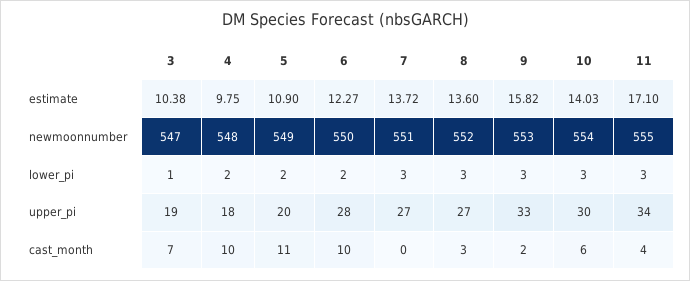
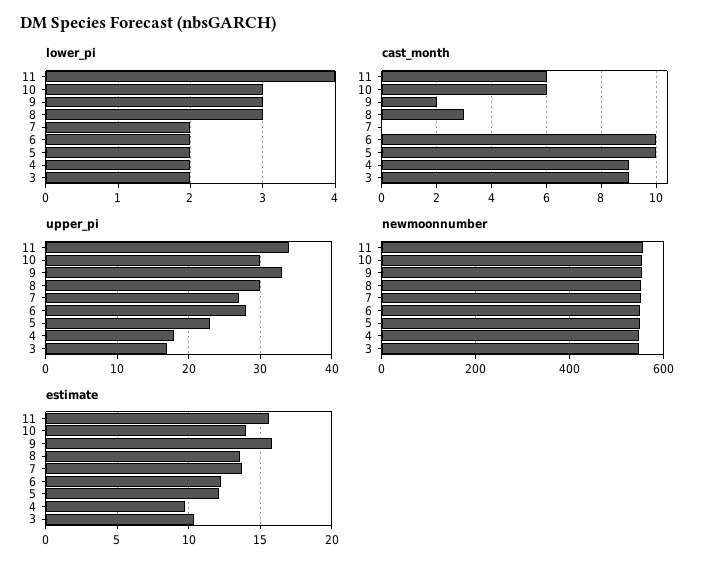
  {
    "estimate": {
      "3": 10.38,
      "4": 9.75,
-     "5": 10.9,
+     "5": 12,
      "6": 12.27,
      "7": 13.72,
      "8": 13.6,
      "9": 15.82,
      "10": 14.03,
-     "11": 17.1
+     "11": 15.5
    },
    "newmoonnumber": {
      "3": 547,
      "4": 548,
      "5": 549,
      "6": 550,
      "7": 551,
      "8": 552,
      "9": 553,
      "10": 554,
      "11": 555
    },
    "lower_pi": {
-     "3": 1,
+     "3": 2,
      "4": 2,
      "5": 2,
      "6": 2,
-     "7": 3,
+     "7": 2,
      "8": 3,
      "9": 3,
      "10": 3,
-     "11": 3
+     "11": 4
    },
    "upper_pi": {
-     "3": 19,
+     "3": 17,
      "4": 18,
-     "5": 20,
+     "5": 23,
      "6": 28,
      "7": 27,
-     "8": 27,
+     "8": 30,
      "9": 33,
      "10": 30,
      "11": 34
    },
    "cast_month": {
-     "3": 7,
+     "3": 9,
-     "4": 10,
+     "4": 9,
-     "5": 11,
+     "5": 10,
      "6": 10,
      "7": 0,
      "8": 3,
      "9": 2,
      "10": 6,
-     "11": 4
+     "11": 6
    }
  }

